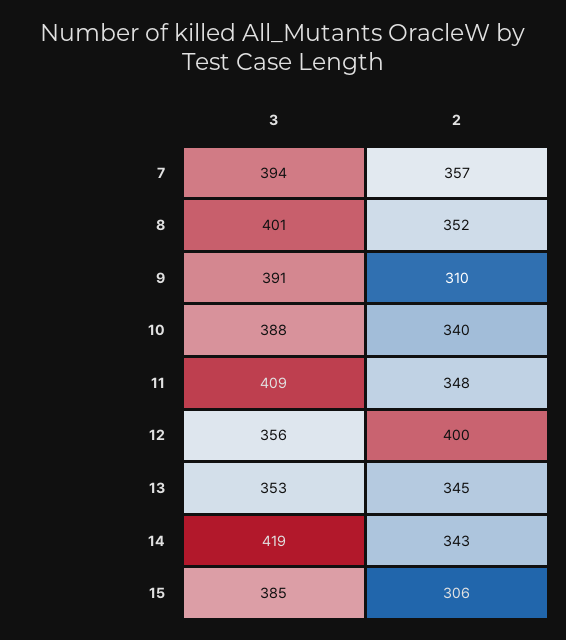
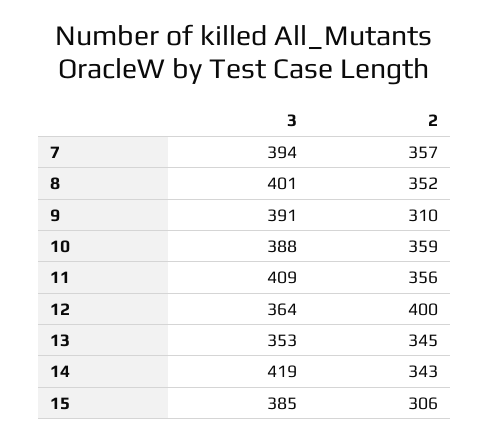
  {
    "3": {
      "7": 394,
      "8": 401,
      "9": 391,
      "10": 388,
      "11": 409,
-     "12": 356,
+     "12": 364,
      "13": 353,
      "14": 419,
      "15": 385
    },
    "2": {
      "7": 357,
      "8": 352,
      "9": 310,
-     "10": 340,
+     "10": 359,
-     "11": 348,
+     "11": 356,
      "12": 400,
      "13": 345,
      "14": 343,
      "15": 306
    }
  }

